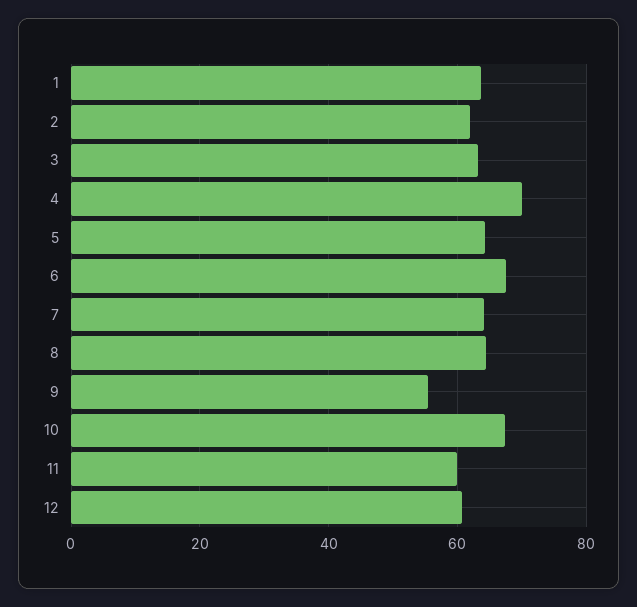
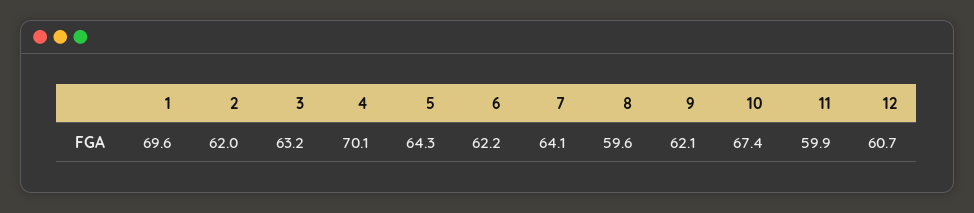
  {
-   "1": 64,
+   "1": 69.6,
    "2": 62,
    "3": 63.2,
    "4": 70.1,
    "5": 64.3,
-   "6": 68,
+   "6": 62.2,
    "7": 64.1,
-   "8": 64,
+   "8": 59.6,
-   "9": 56,
+   "9": 62.1,
    "10": 67.4,
    "11": 59.9,
    "12": 60.7
  }

